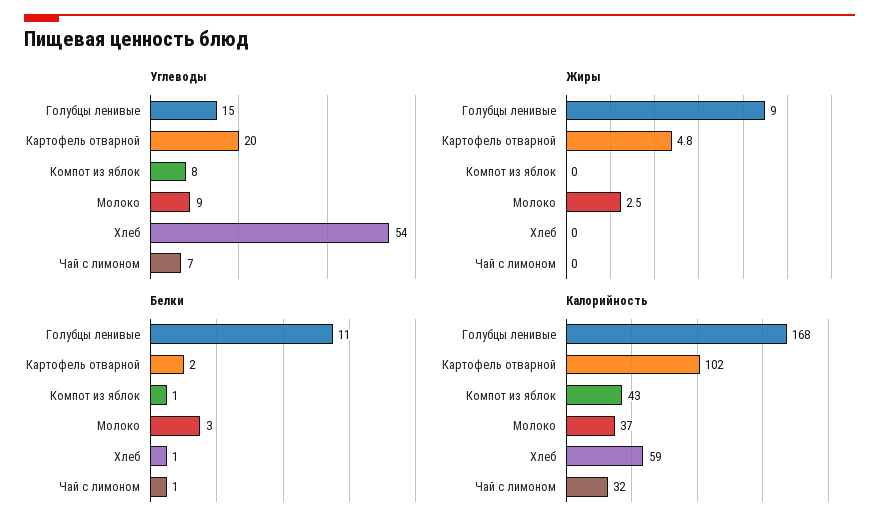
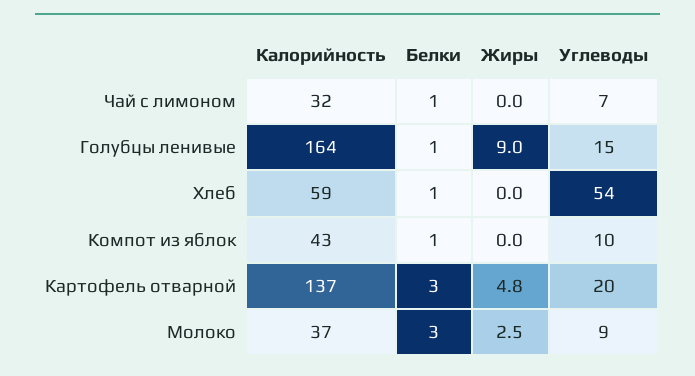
  {
    "Углеводы": {
      "Голубцы ленивые": 15,
      "Картофель отварной": 20,
-     "Компот из яблок": 8,
+     "Компот из яблок": 10,
      "Молоко": 9,
      "Хлеб": 54,
      "Чай с лимоном": 7
    },
    "Жиры": {
      "Голубцы ленивые": 9,
      "Картофель отварной": 4.8,
      "Компот из яблок": 0,
      "Молоко": 2.5,
      "Хлеб": 0,
      "Чай с лимоном": 0
    },
    "Белки": {
-     "Голубцы ленивые": 11,
+     "Голубцы ленивые": 1,
-     "Картофель отварной": 2,
+     "Картофель отварной": 3,
      "Компот из яблок": 1,
      "Молоко": 3,
      "Хлеб": 1,
      "Чай с лимоном": 1
    },
    "Калорийность": {
-     "Голубцы ленивые": 168,
+     "Голубцы ленивые": 164,
-     "Картофель отварной": 102,
+     "Картофель отварной": 137,
      "Компот из яблок": 43,
      "Молоко": 37,
      "Хлеб": 59,
      "Чай с лимоном": 32
    }
  }

